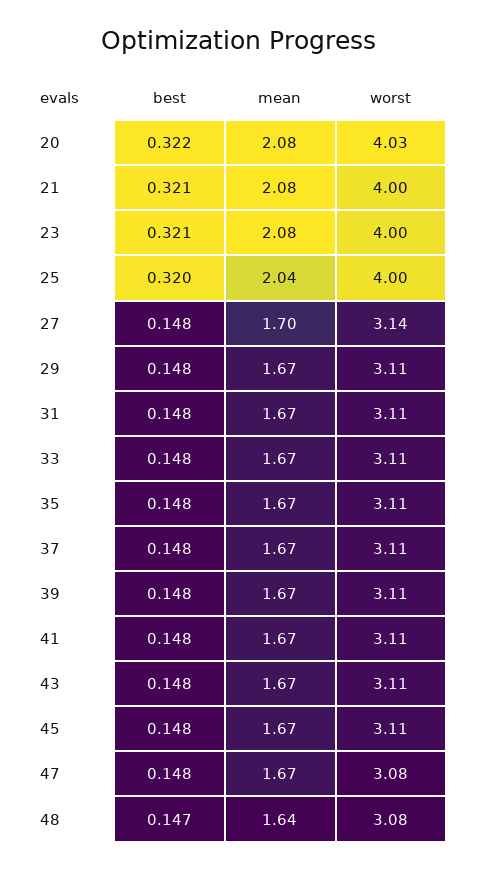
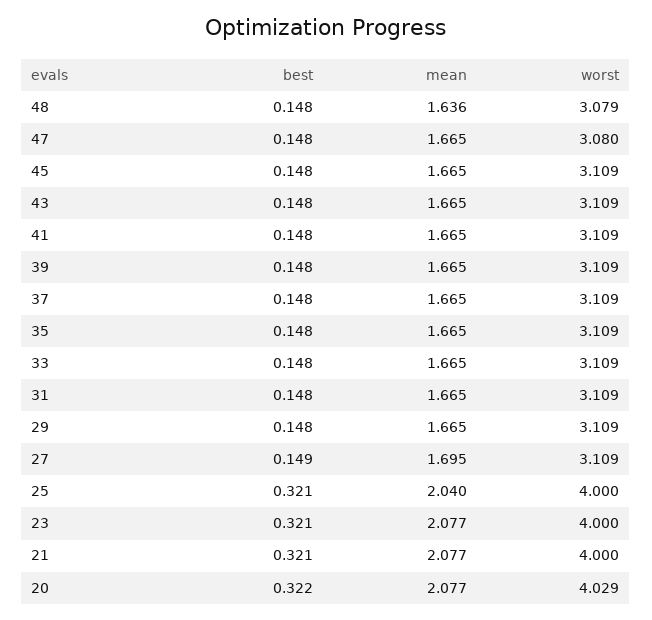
  {
    "best": {
      "20": 0.322,
      "21": 0.321,
      "23": 0.321,
-     "25": 0.32,
+     "25": 0.321,
-     "27": 0.148,
+     "27": 0.149,
      "29": 0.148,
      "31": 0.148,
      "33": 0.148,
      "35": 0.148,
      "37": 0.148,
      "39": 0.148,
      "41": 0.148,
      "43": 0.148,
      "45": 0.148,
      "47": 0.148,
-     "48": 0.147
+     "48": 0.148
    },
    "mean": {
      "20": 2.077,
      "21": 2.077,
      "23": 2.077,
      "25": 2.04,
      "27": 1.695,
      "29": 1.665,
      "31": 1.665,
      "33": 1.665,
      "35": 1.665,
      "37": 1.665,
      "39": 1.665,
      "41": 1.665,
      "43": 1.665,
      "45": 1.665,
      "47": 1.665,
      "48": 1.636
    },
    "worst": {
      "20": 4.029,
      "21": 4,
      "23": 4,
      "25": 4,
-     "27": 3.14,
+     "27": 3.109,
      "29": 3.109,
      "31": 3.109,
      "33": 3.109,
      "35": 3.109,
      "37": 3.109,
      "39": 3.109,
      "41": 3.109,
      "43": 3.109,
      "45": 3.109,
      "47": 3.08,
      "48": 3.079
    }
  }

